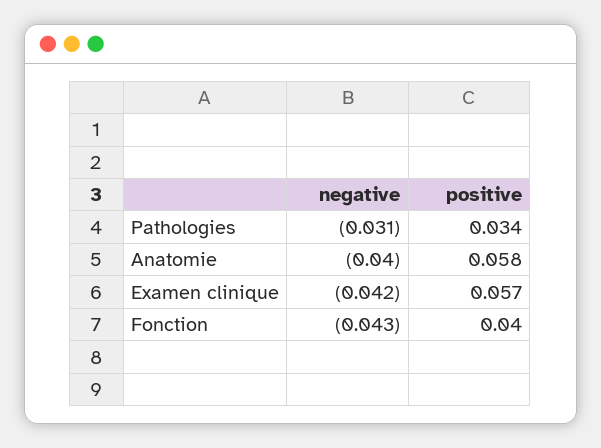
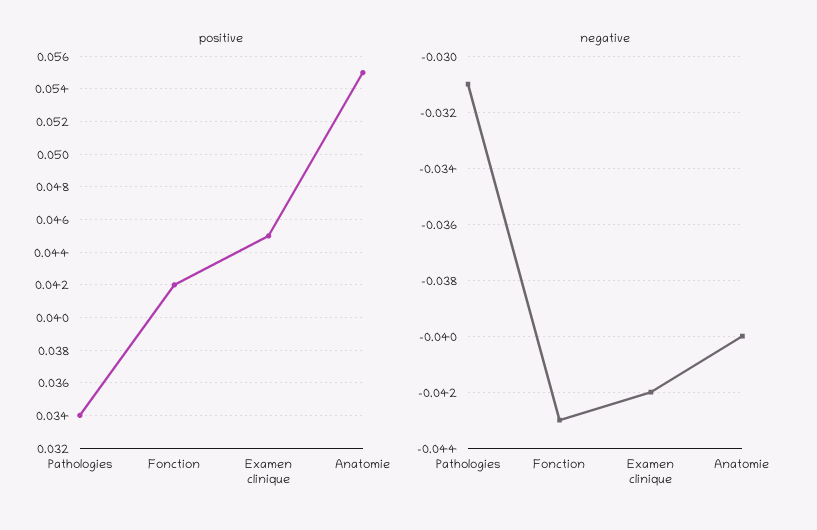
  {
    "negative": {
      "Pathologies": -0.031,
      "Anatomie": -0.04,
      "Examen clinique": -0.042,
      "Fonction": -0.043
    },
    "positive": {
      "Pathologies": 0.034,
-     "Anatomie": 0.058,
+     "Anatomie": 0.055,
-     "Examen clinique": 0.057,
+     "Examen clinique": 0.045,
-     "Fonction": 0.04
+     "Fonction": 0.042
    }
  }

